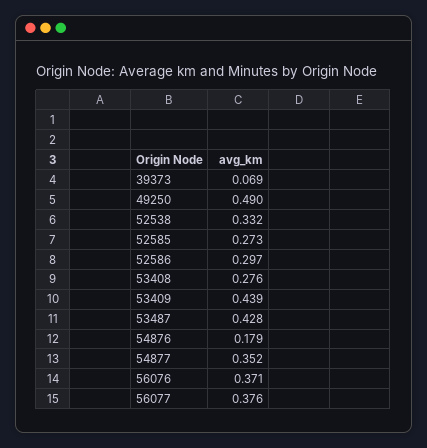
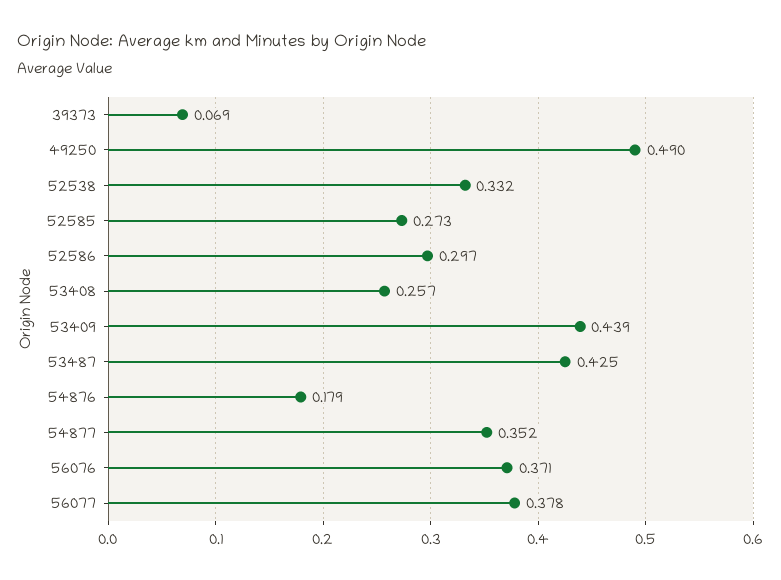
  {
    "39373": 0.069,
    "49250": 0.49,
    "52538": 0.332,
    "52585": 0.273,
    "52586": 0.297,
-   "53408": 0.276,
+   "53408": 0.257,
    "53409": 0.439,
-   "53487": 0.428,
+   "53487": 0.425,
    "54876": 0.179,
    "54877": 0.352,
    "56076": 0.371,
-   "56077": 0.376
+   "56077": 0.378
  }

